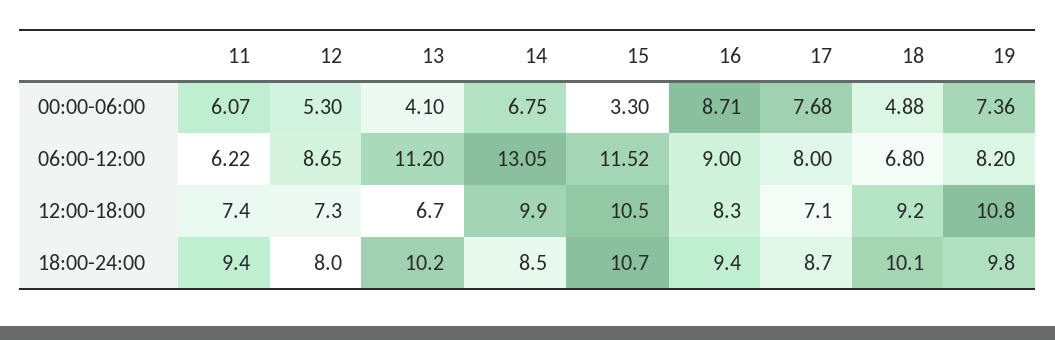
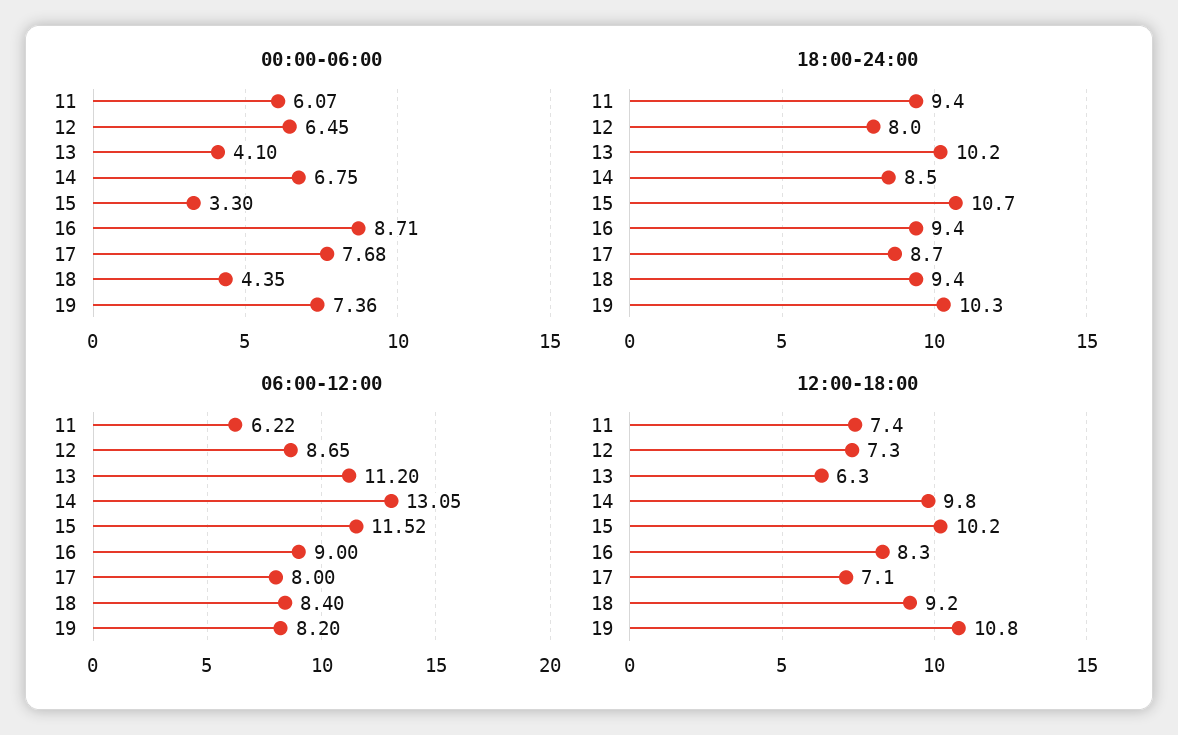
  {
    "00:00-06:00": {
      "11": 6.07,
-     "12": 5.3,
+     "12": 6.45,
      "13": 4.1,
      "14": 6.75,
      "15": 3.3,
      "16": 8.71,
      "17": 7.68,
-     "18": 4.88,
+     "18": 4.35,
      "19": 7.36
    },
    "06:00-12:00": {
      "11": 6.22,
      "12": 8.65,
      "13": 11.2,
      "14": 13.05,
      "15": 11.52,
      "16": 9,
      "17": 8,
-     "18": 6.8,
+     "18": 8.4,
      "19": 8.2
    },
    "12:00-18:00": {
      "11": 7.4,
      "12": 7.3,
-     "13": 6.7,
+     "13": 6.3,
-     "14": 9.9,
+     "14": 9.8,
-     "15": 10.5,
+     "15": 10.2,
      "16": 8.3,
      "17": 7.1,
      "18": 9.2,
      "19": 10.8
    },
    "18:00-24:00": {
      "11": 9.4,
      "12": 8,
      "13": 10.2,
      "14": 8.5,
      "15": 10.7,
      "16": 9.4,
      "17": 8.7,
-     "18": 10.1,
+     "18": 9.4,
-     "19": 9.8
+     "19": 10.3
    }
  }

